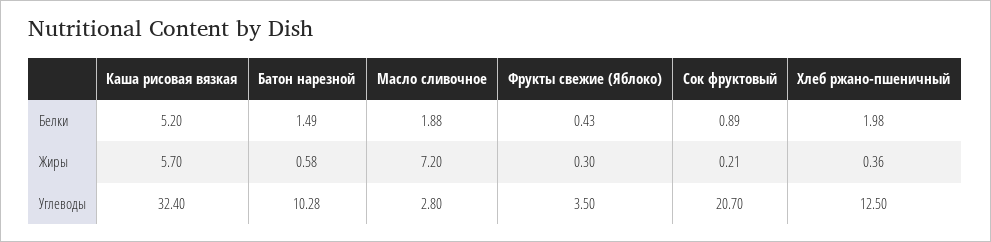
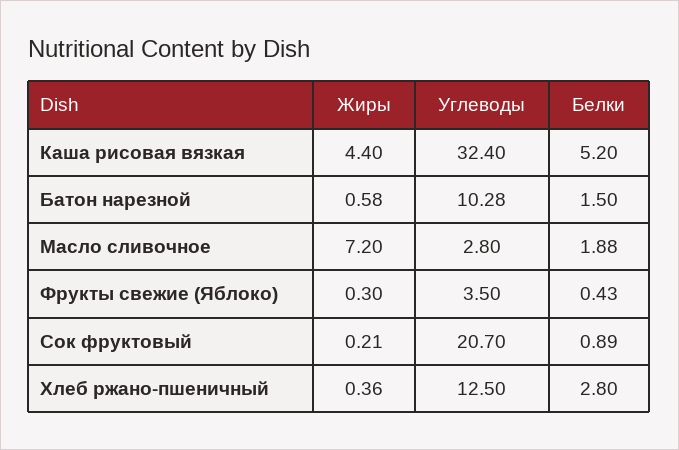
  {
    "Каша рисовая вязкая": {
      "Белки": 5.2,
-     "Жиры": 5.7,
+     "Жиры": 4.4,
      "Углеводы": 32.4
    },
    "Батон нарезной": {
-     "Белки": 1.49,
+     "Белки": 1.5,
      "Жиры": 0.58,
      "Углеводы": 10.28
    },
    "Масло сливочное": {
      "Белки": 1.88,
      "Жиры": 7.2,
      "Углеводы": 2.8
    },
    "Фрукты свежие (Яблоко)": {
      "Белки": 0.43,
      "Жиры": 0.3,
      "Углеводы": 3.5
    },
    "Сок фруктовый": {
      "Белки": 0.89,
      "Жиры": 0.21,
      "Углеводы": 20.7
    },
    "Хлеб ржано-пшеничный": {
-     "Белки": 1.98,
+     "Белки": 2.8,
      "Жиры": 0.36,
      "Углеводы": 12.5
    }
  }

